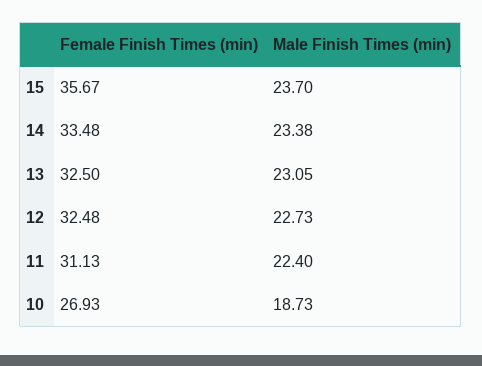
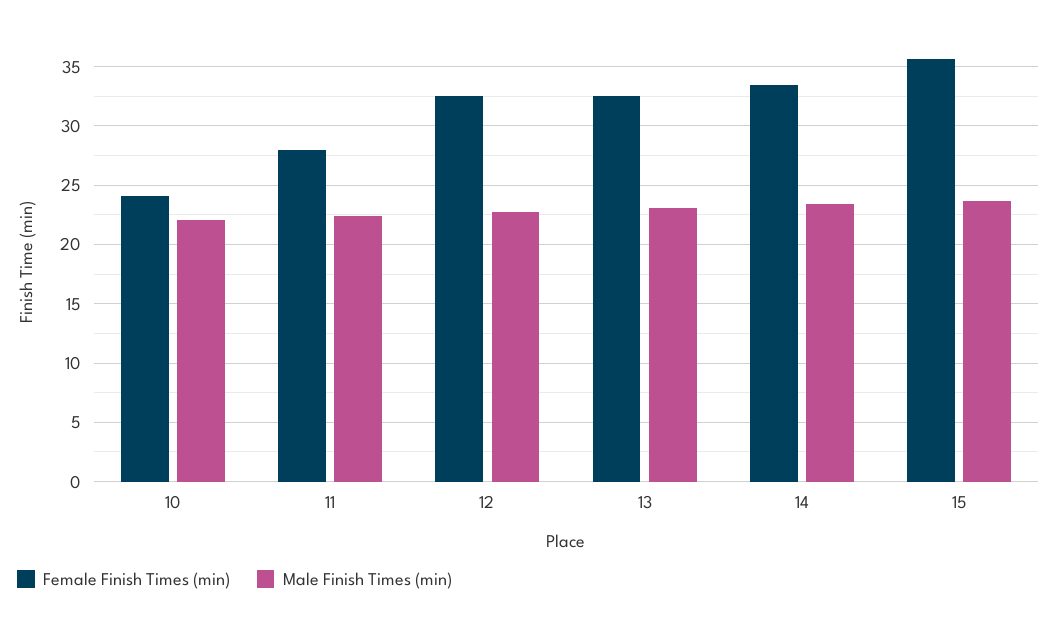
  {
    "Female Finish Times (min)": {
      "15": 35.67,
      "14": 33.48,
      "13": 32.5,
      "12": 32.48,
-     "11": 31.13,
+     "11": 28,
-     "10": 26.93
+     "10": 24
    },
    "Male Finish Times (min)": {
      "15": 23.7,
      "14": 23.38,
      "13": 23.05,
      "12": 22.73,
      "11": 22.4,
-     "10": 18.73
+     "10": 22
    }
  }

